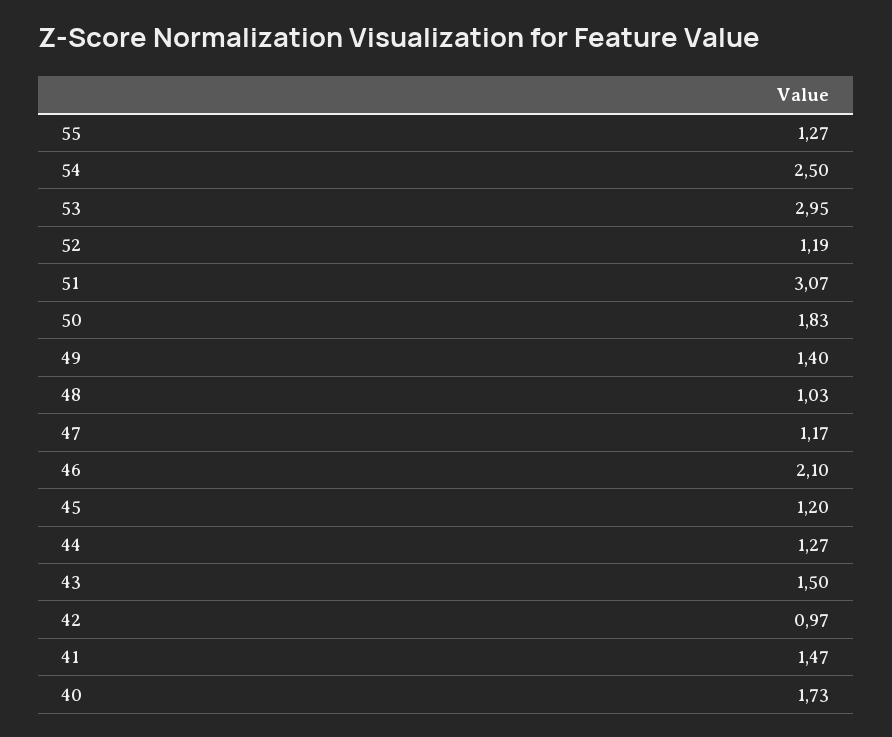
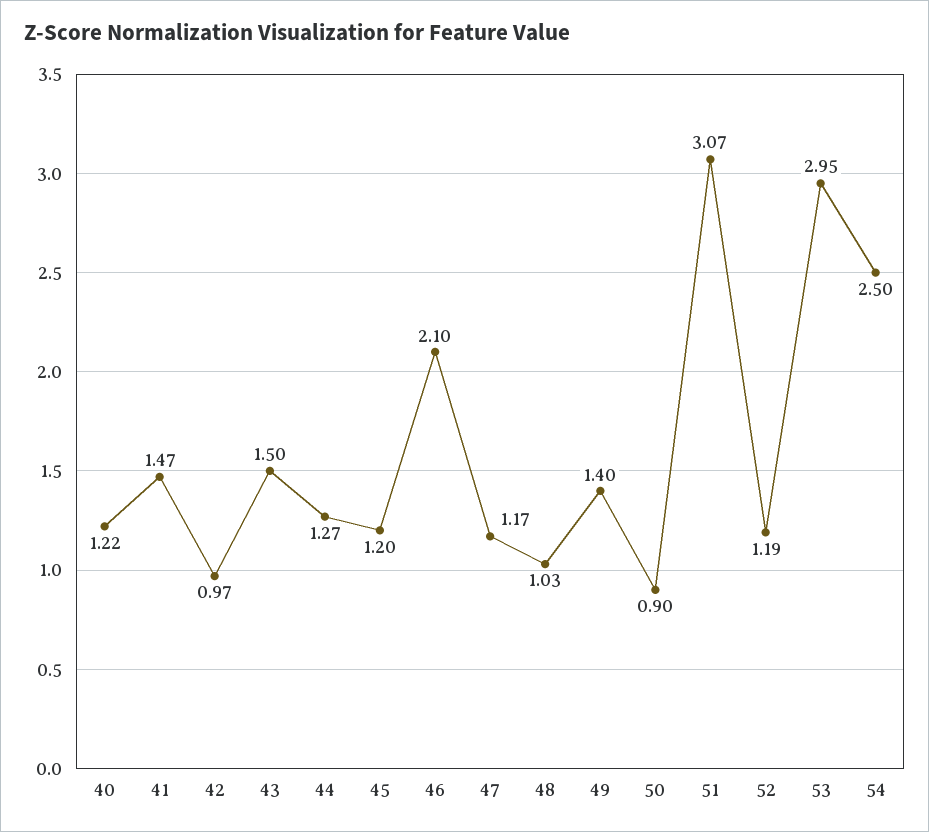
  {
-   "55": 1.27,
    "54": 2.5,
    "53": 2.95,
    "52": 1.19,
    "51": 3.07,
-   "50": 1.83,
+   "50": 0.9,
    "49": 1.4,
    "48": 1.03,
    "47": 1.17,
    "46": 2.1,
    "45": 1.2,
    "44": 1.27,
    "43": 1.5,
    "42": 0.97,
    "41": 1.47,
-   "40": 1.73
+   "40": 1.22
  }

